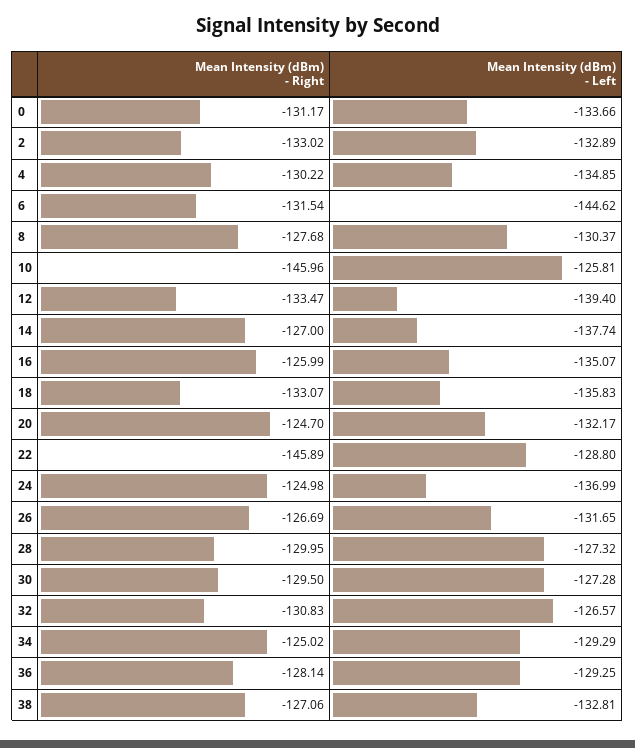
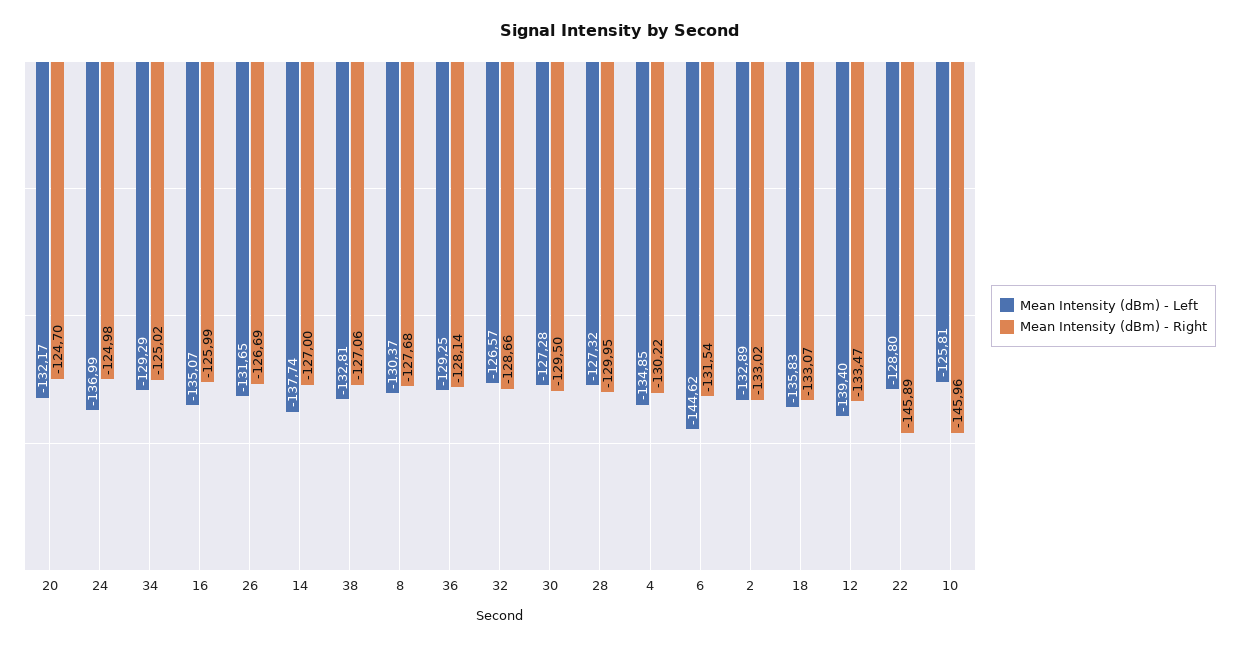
  {
    "Mean Intensity (dBm) - Right": {
-     "0": -131.17,
      "2": -133.02,
      "4": -130.22,
      "6": -131.54,
      "8": -127.68,
      "10": -145.96,
      "12": -133.47,
      "14": -127,
      "16": -125.99,
      "18": -133.07,
      "20": -124.7,
      "22": -145.89,
      "24": -124.98,
      "26": -126.69,
      "28": -129.95,
      "30": -129.5,
-     "32": -130.83,
+     "32": -128.66,
      "34": -125.02,
      "36": -128.14,
      "38": -127.06
    },
    "Mean Intensity (dBm) - Left": {
-     "0": -133.66,
      "2": -132.89,
      "4": -134.85,
      "6": -144.62,
      "8": -130.37,
      "10": -125.81,
      "12": -139.4,
      "14": -137.74,
      "16": -135.07,
      "18": -135.83,
      "20": -132.17,
      "22": -128.8,
      "24": -136.99,
      "26": -131.65,
      "28": -127.32,
      "30": -127.28,
      "32": -126.57,
      "34": -129.29,
      "36": -129.25,
      "38": -132.81
    }
  }

